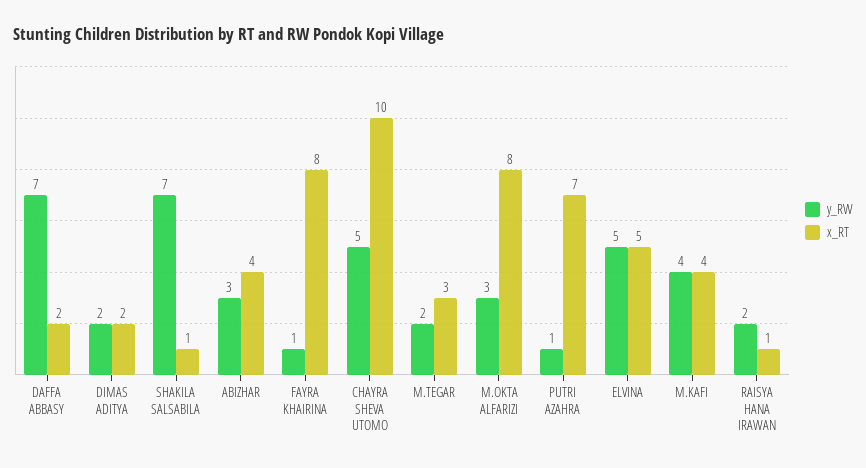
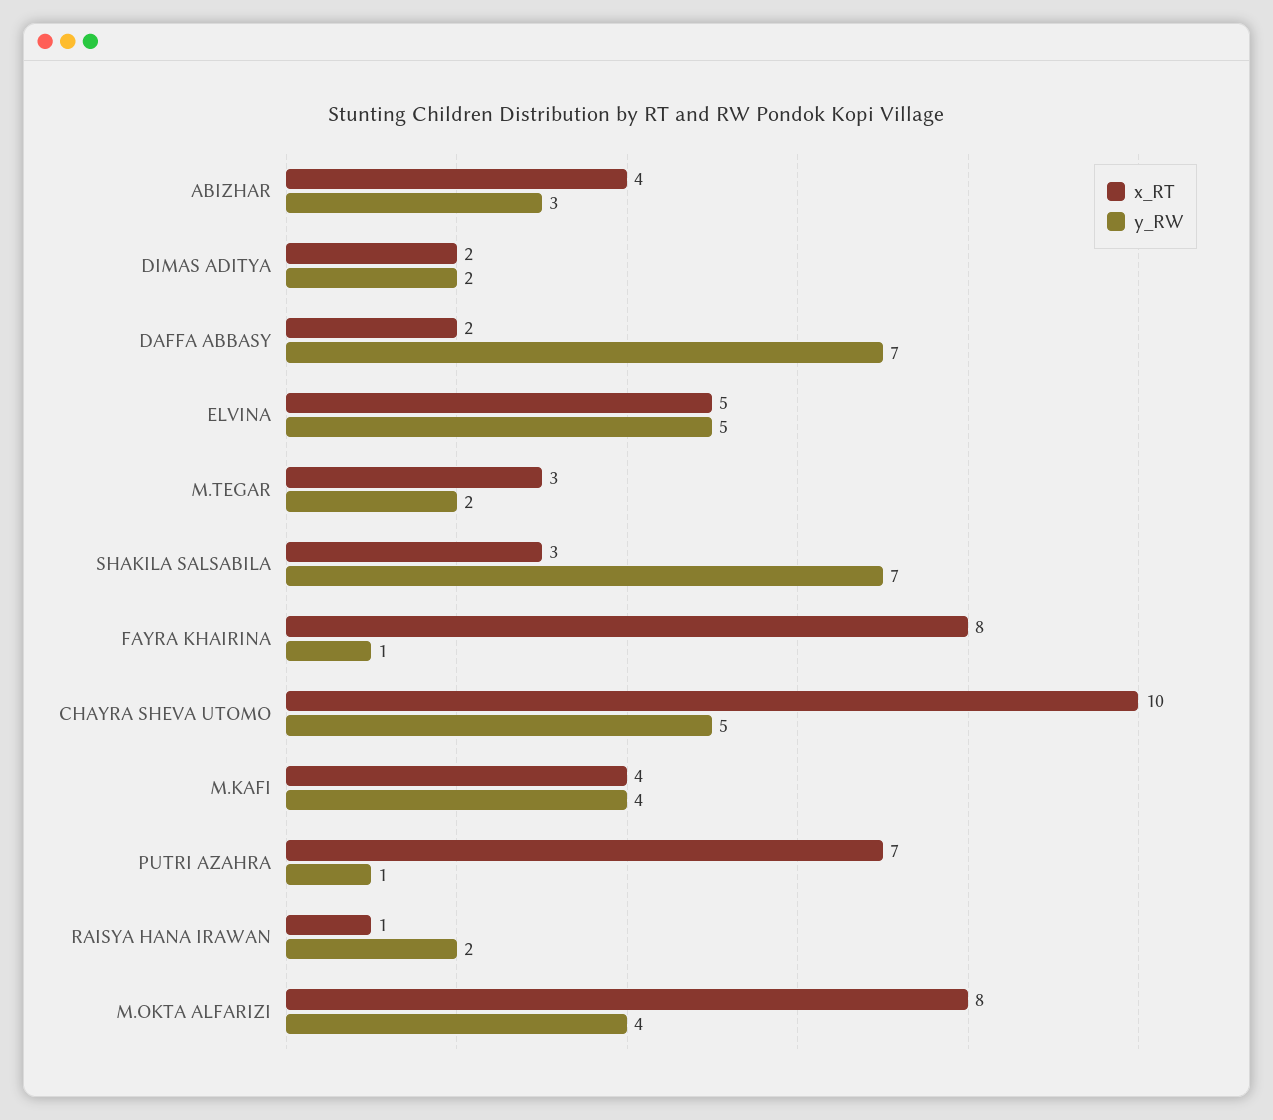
  {
    "y_RW": {
      "DAFFA ABBASY": 7,
      "DIMAS ADITYA": 2,
      "SHAKILA SALSABILA": 7,
      "ABIZHAR": 3,
      "FAYRA KHAIRINA": 1,
      "CHAYRA SHEVA UTOMO": 5,
      "M.TEGAR": 2,
-     "M.OKTA ALFARIZI": 3,
+     "M.OKTA ALFARIZI": 4,
      "PUTRI AZAHRA": 1,
      "ELVINA": 5,
      "M.KAFI": 4,
      "RAISYA HANA IRAWAN": 2
    },
    "x_RT": {
      "DAFFA ABBASY": 2,
      "DIMAS ADITYA": 2,
-     "SHAKILA SALSABILA": 1,
+     "SHAKILA SALSABILA": 3,
      "ABIZHAR": 4,
      "FAYRA KHAIRINA": 8,
      "CHAYRA SHEVA UTOMO": 10,
      "M.TEGAR": 3,
      "M.OKTA ALFARIZI": 8,
      "PUTRI AZAHRA": 7,
      "ELVINA": 5,
      "M.KAFI": 4,
      "RAISYA HANA IRAWAN": 1
    }
  }

